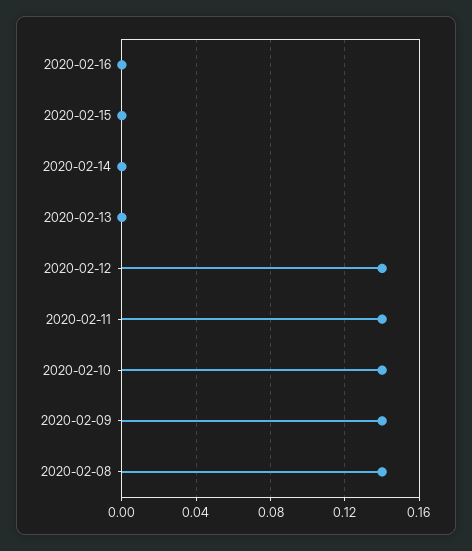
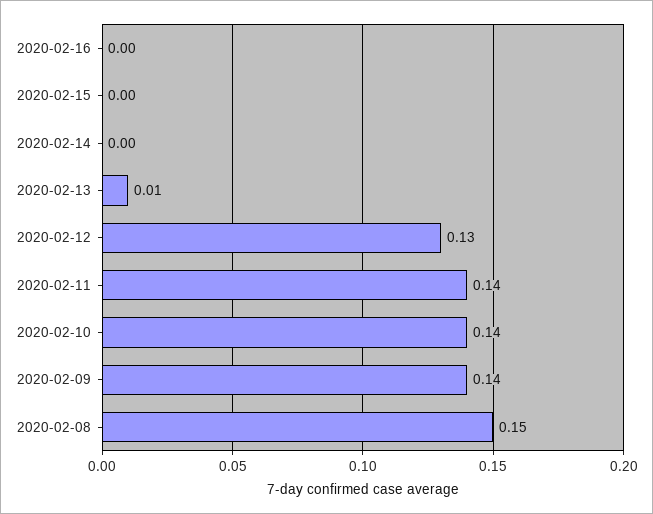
  {
    "2020-02-16": 0,
    "2020-02-15": 0,
    "2020-02-14": 0,
-   "2020-02-13": 0,
+   "2020-02-13": 0.01,
-   "2020-02-12": 0.14,
+   "2020-02-12": 0.13,
    "2020-02-11": 0.14,
    "2020-02-10": 0.14,
    "2020-02-09": 0.14,
-   "2020-02-08": 0.14
+   "2020-02-08": 0.15
  }

